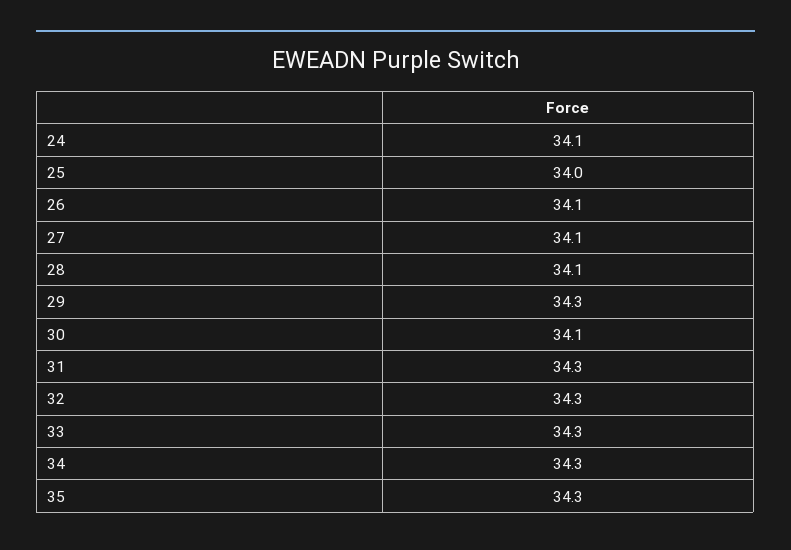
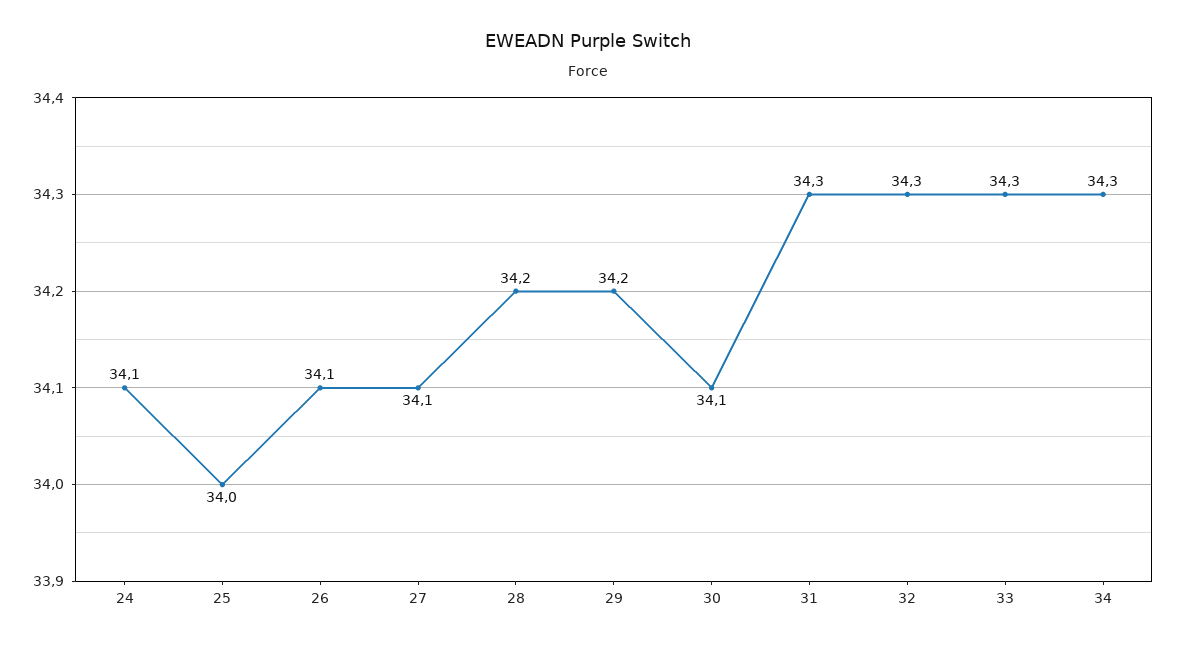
  {
    "24": 34.1,
    "25": 34,
    "26": 34.1,
    "27": 34.1,
-   "28": 34.1,
+   "28": 34.2,
-   "29": 34.3,
+   "29": 34.2,
    "30": 34.1,
    "31": 34.3,
    "32": 34.3,
    "33": 34.3,
-   "34": 34.3,
+   "34": 34.3
-   "35": 34.3
  }

